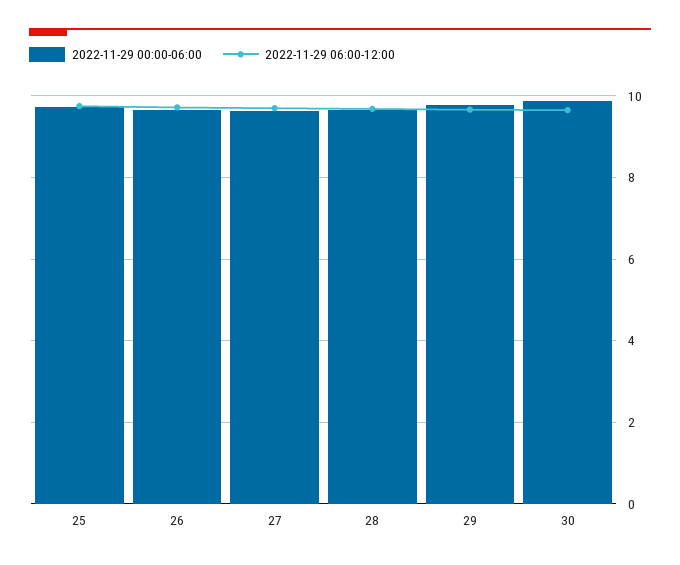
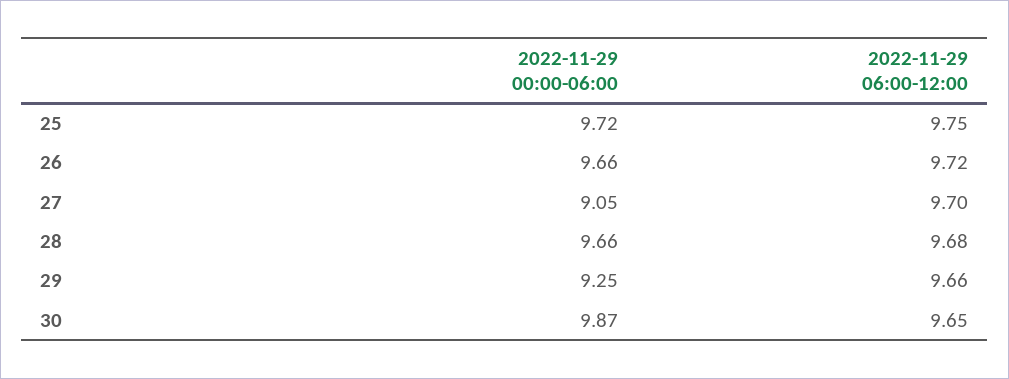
  {
    "2022-11-29 00:00-06:00": {
      "25": 9.72,
      "26": 9.66,
-     "27": 9.6,
+     "27": 9.05,
      "28": 9.66,
-     "29": 9.8,
+     "29": 9.25,
      "30": 9.87
    },
    "2022-11-29 06:00-12:00": {
      "25": 9.75,
      "26": 9.72,
      "27": 9.7,
      "28": 9.68,
      "29": 9.66,
      "30": 9.65
    }
  }

